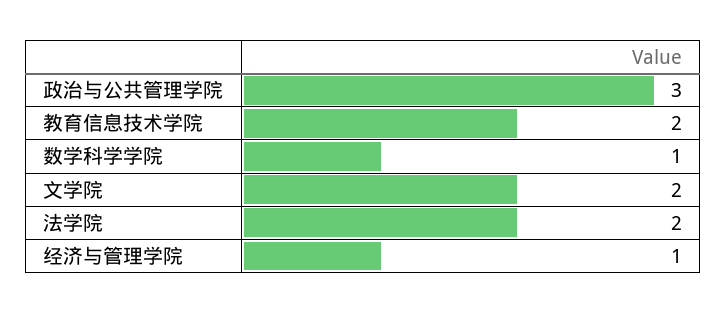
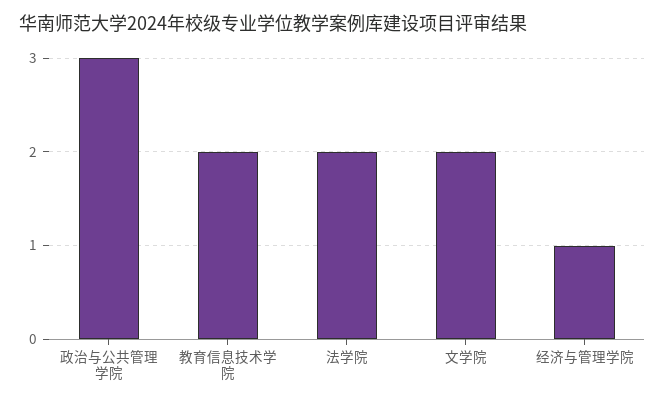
  {
    "政治与公共管理学院": 3,
    "教育信息技术学院": 2,
-   "数学科学学院": 1,
    "文学院": 2,
    "法学院": 2,
    "经济与管理学院": 1
  }

